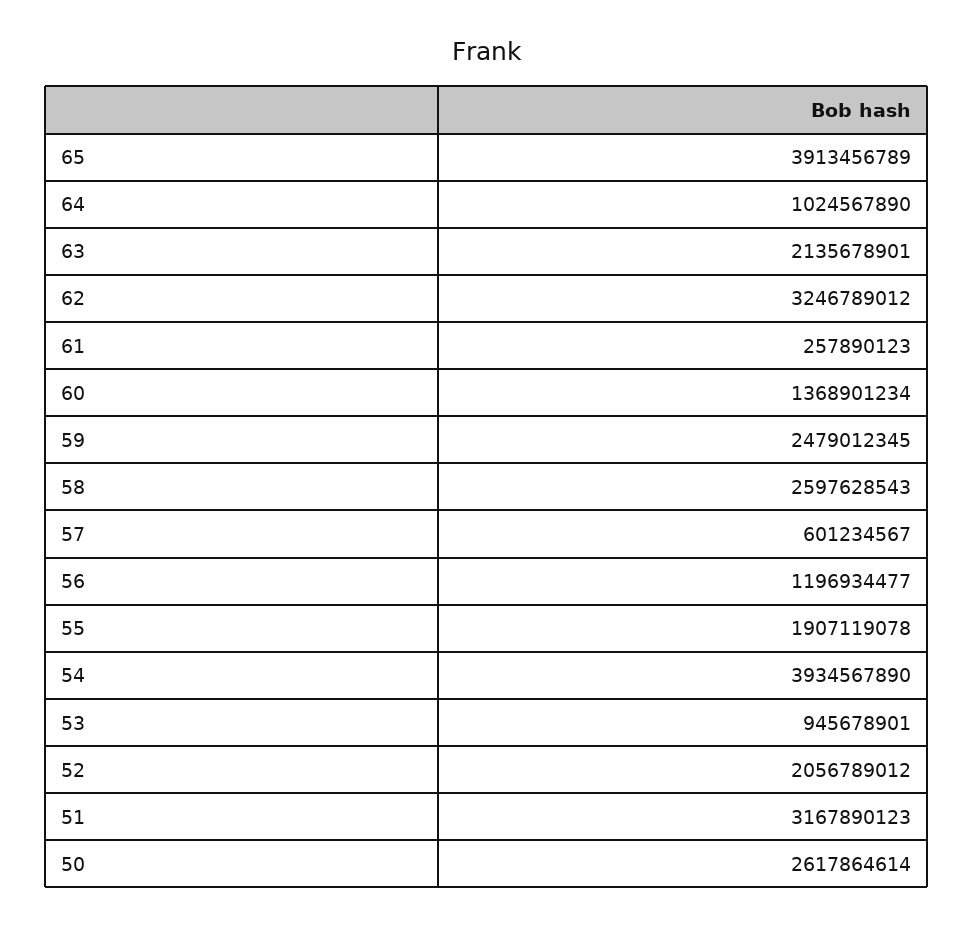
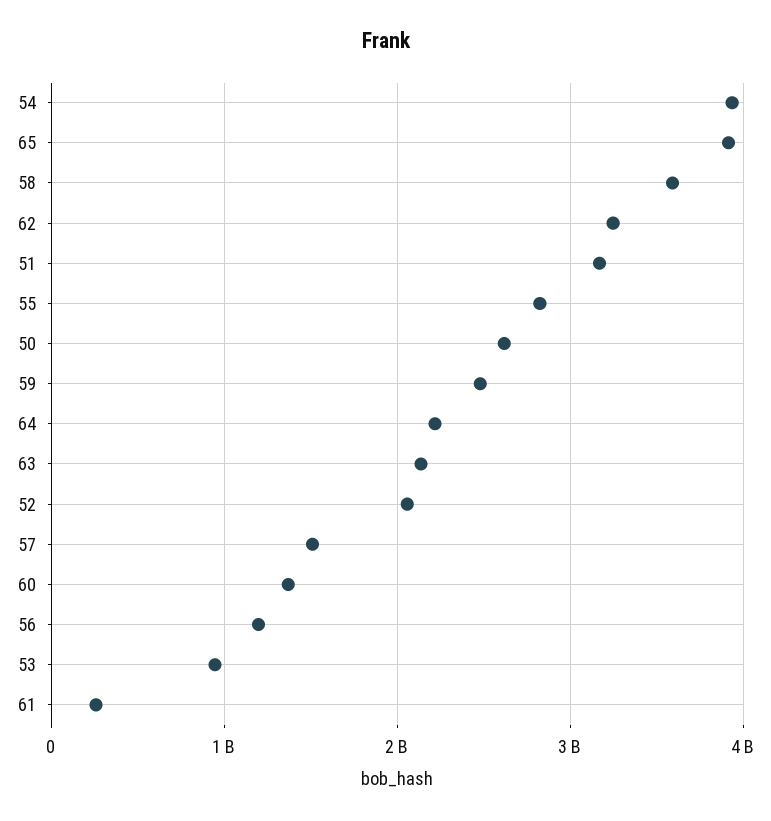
  {
    "65": 3913456789,
-   "64": 1024567890,
+   "64": 2200000000,
    "63": 2135678901,
    "62": 3246789012,
    "61": 257890123,
    "60": 1368901234,
    "59": 2479012345,
-   "58": 2597628543,
+   "58": 3600000000,
-   "57": 601234567,
+   "57": 1500000000,
    "56": 1196934477,
-   "55": 1907119078,
+   "55": 2800000000,
    "54": 3934567890,
    "53": 945678901,
    "52": 2056789012,
    "51": 3167890123,
    "50": 2617864614
  }

